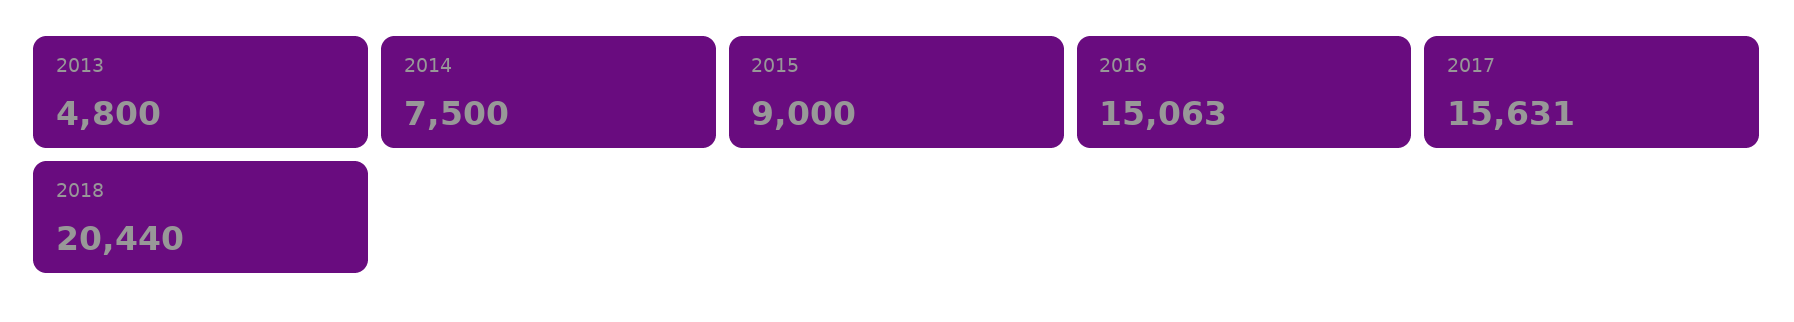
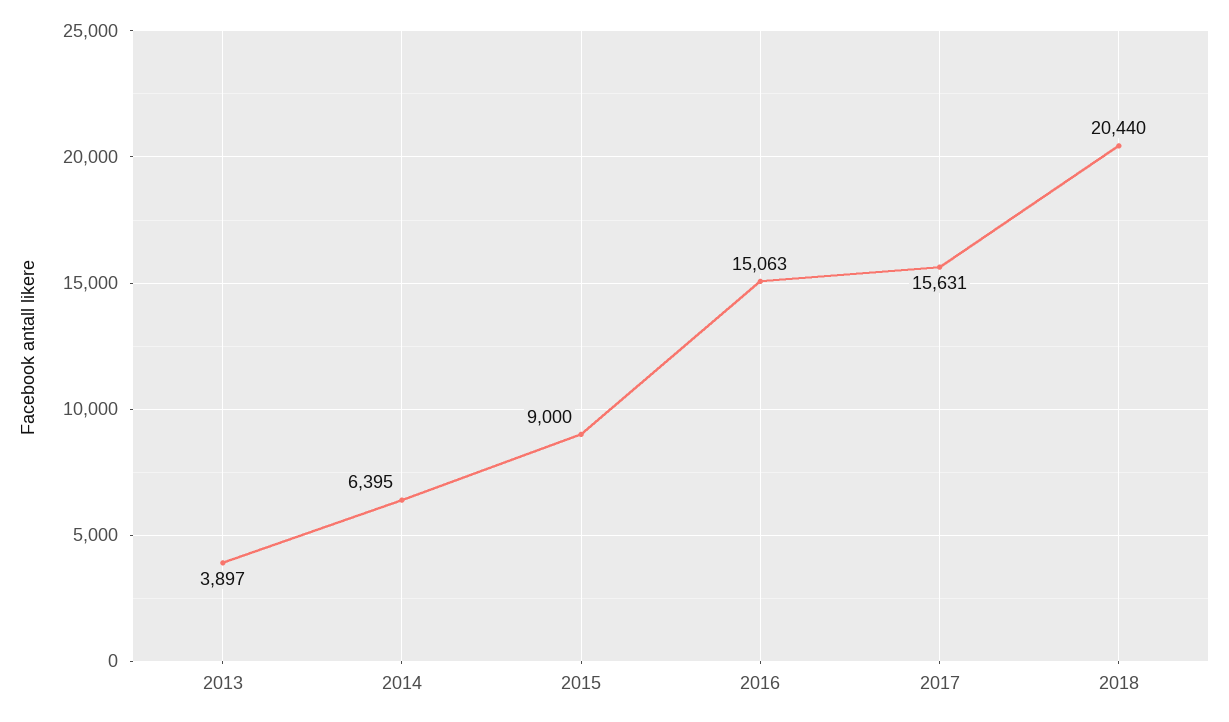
  {
-   "2013": 4800,
+   "2013": 3897,
-   "2014": 7500,
+   "2014": 6395,
    "2015": 9000,
    "2016": 15063,
    "2017": 15631,
    "2018": 20440
  }

